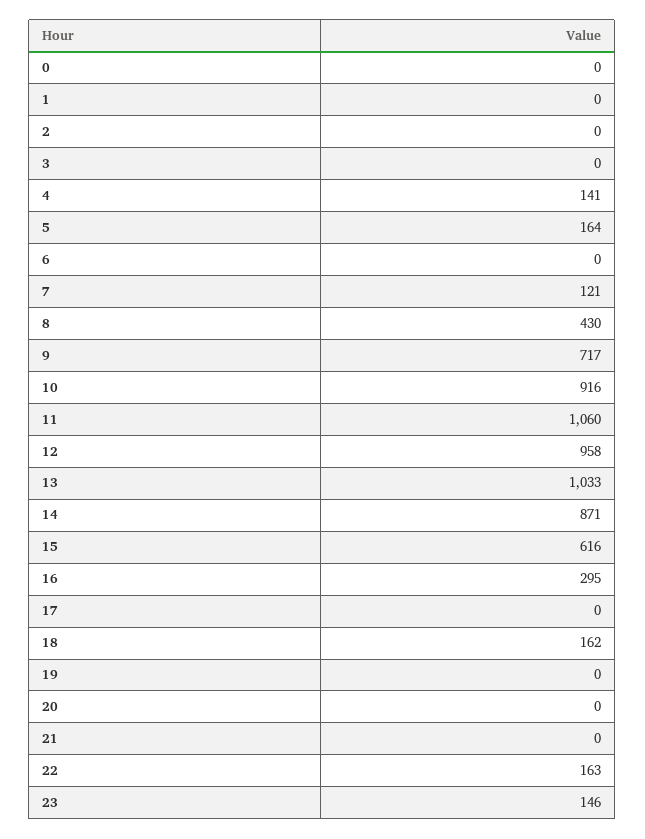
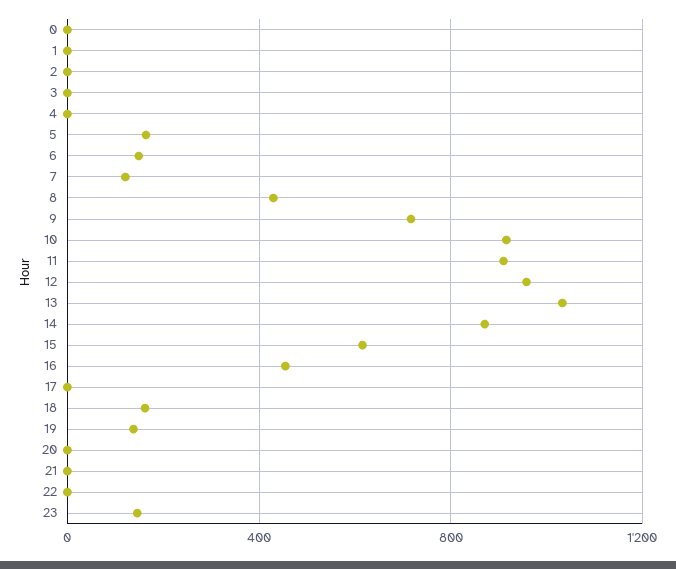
  {
    "0": 0,
    "1": 0,
    "2": 0,
    "3": 0,
-   "4": 141,
+   "4": 0,
    "5": 164,
-   "6": 0,
+   "6": 150,
    "7": 121,
    "8": 430,
    "9": 717,
    "10": 916,
-   "11": 1060,
+   "11": 900,
    "12": 958,
    "13": 1033,
    "14": 871,
    "15": 616,
-   "16": 295,
+   "16": 450,
    "17": 0,
    "18": 162,
-   "19": 0,
+   "19": 150,
    "20": 0,
    "21": 0,
-   "22": 163,
+   "22": 0,
    "23": 146
  }

